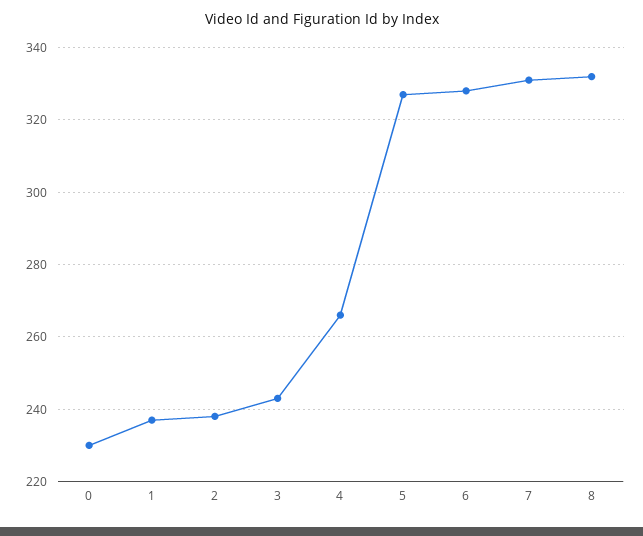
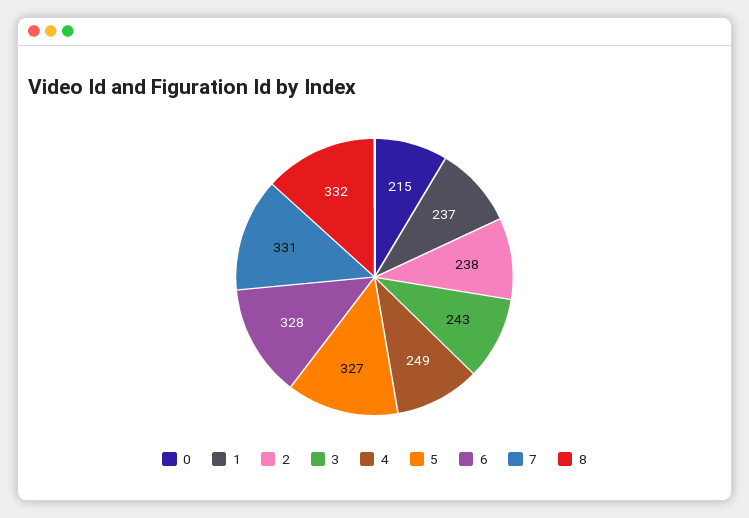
  {
-   "0": 230,
+   "0": 215,
    "1": 237,
    "2": 238,
    "3": 243,
-   "4": 265,
+   "4": 249,
    "5": 327,
    "6": 328,
    "7": 331,
    "8": 332
  }

